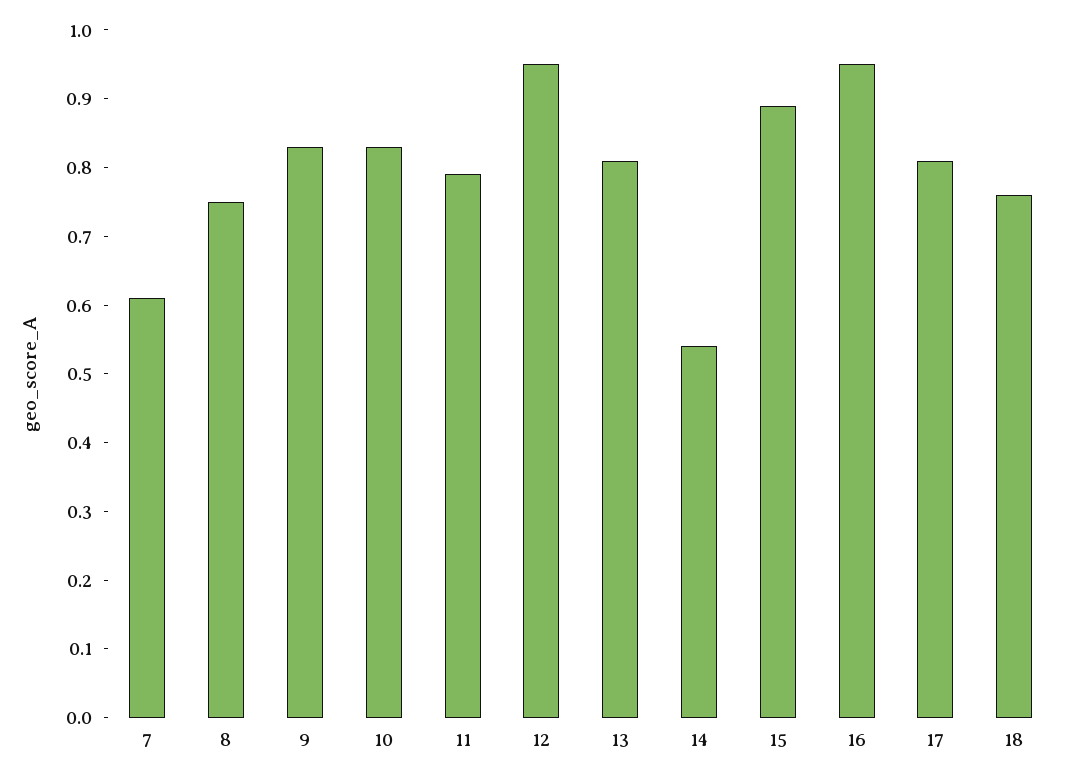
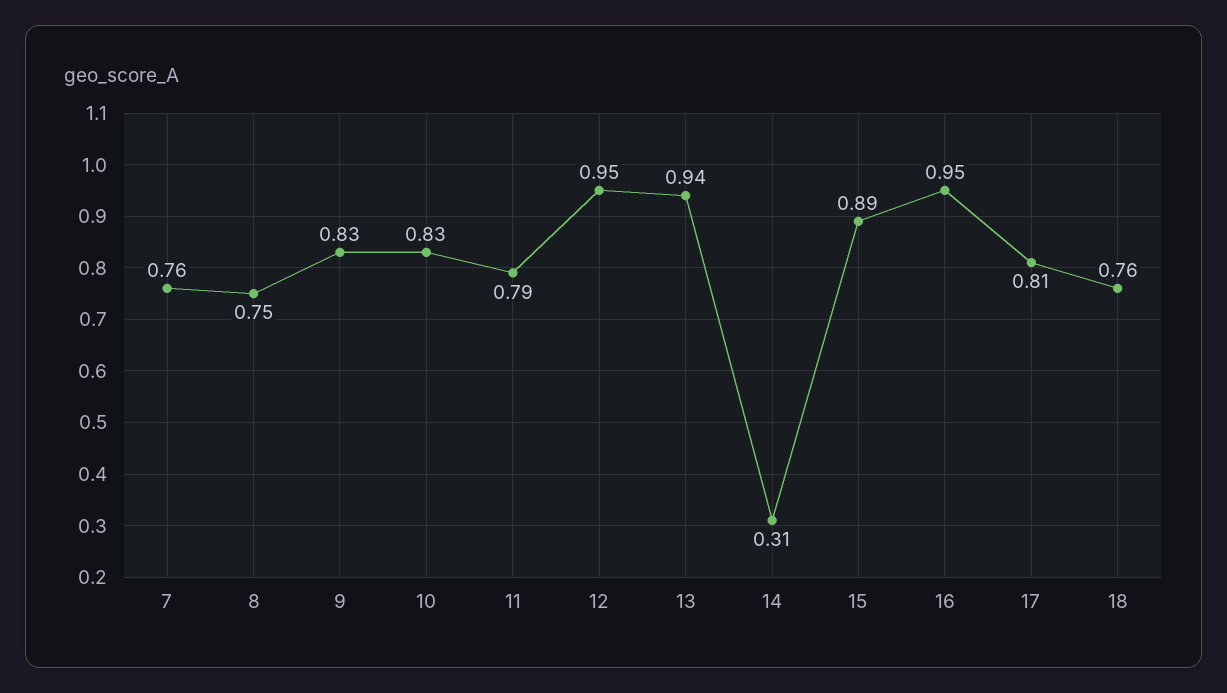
  {
-   "7": 0.6,
+   "7": 0.76,
    "8": 0.75,
    "9": 0.83,
    "10": 0.83,
    "11": 0.79,
    "12": 0.95,
-   "13": 0.8,
+   "13": 0.94,
-   "14": 0.55,
+   "14": 0.31,
    "15": 0.89,
    "16": 0.95,
    "17": 0.81,
    "18": 0.76
  }

